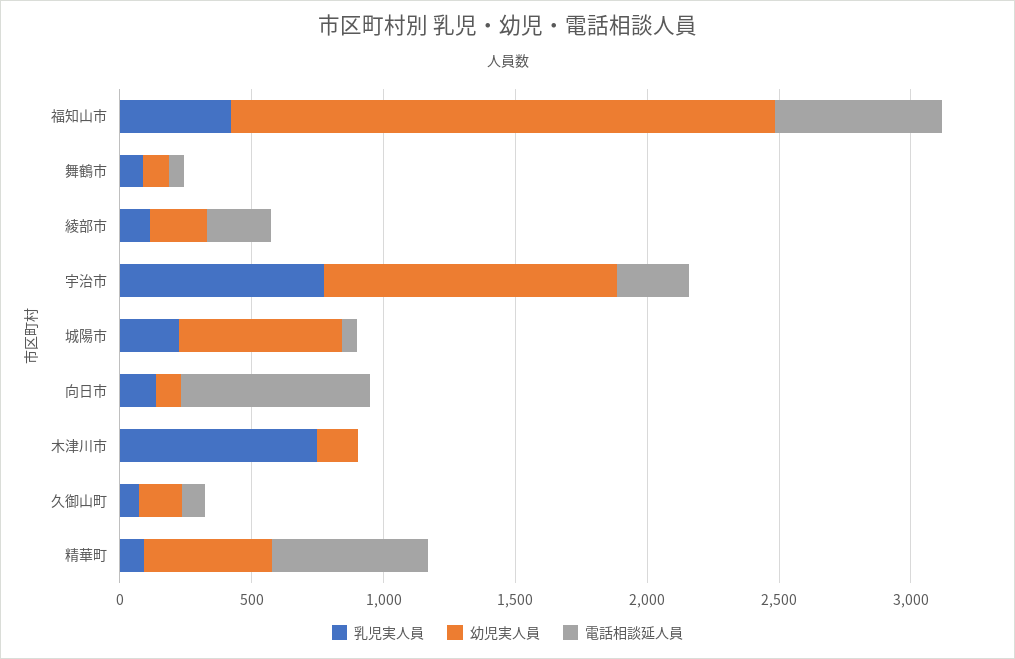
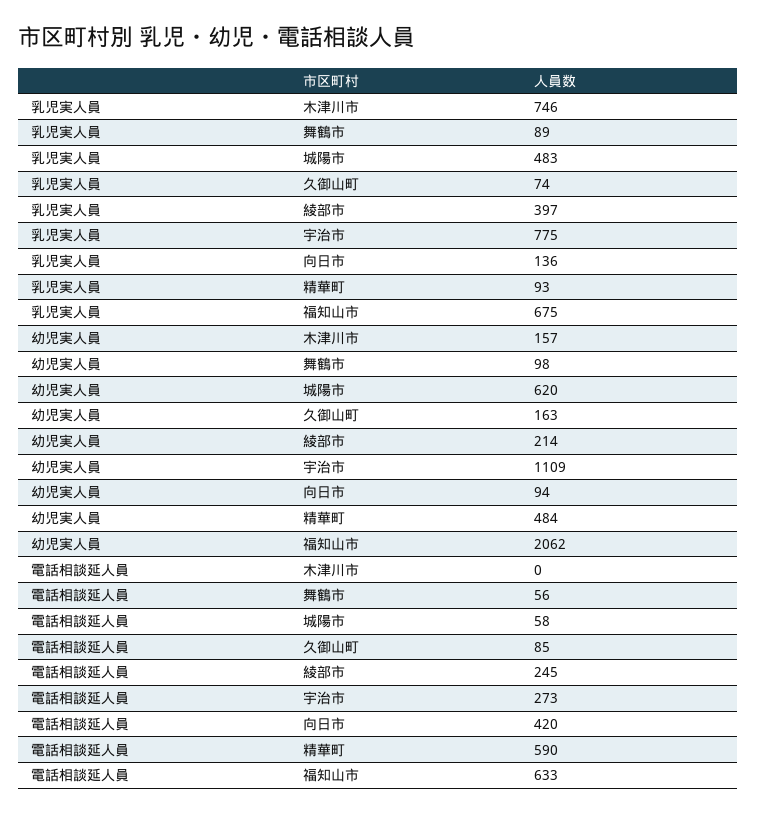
  {
    "乳児実人員": {
-     "福知山市": 400,
+     "福知山市": 675,
      "舞鶴市": 89,
-     "綾部市": 100,
+     "綾部市": 397,
      "宇治市": 775,
-     "城陽市": 200,
+     "城陽市": 483,
      "向日市": 136,
      "木津川市": 746,
      "久御山町": 74,
      "精華町": 93
    },
    "幼児実人員": {
      "福知山市": 2062,
      "舞鶴市": 98,
      "綾部市": 214,
      "宇治市": 1109,
      "城陽市": 620,
      "向日市": 94,
      "木津川市": 157,
      "久御山町": 163,
      "精華町": 484
    },
    "電話相談延人員": {
      "福知山市": 633,
      "舞鶴市": 56,
      "綾部市": 245,
      "宇治市": 273,
      "城陽市": 58,
-     "向日市": 700,
+     "向日市": 420,
      "木津川市": 0,
      "久御山町": 85,
      "精華町": 590
    }
  }

